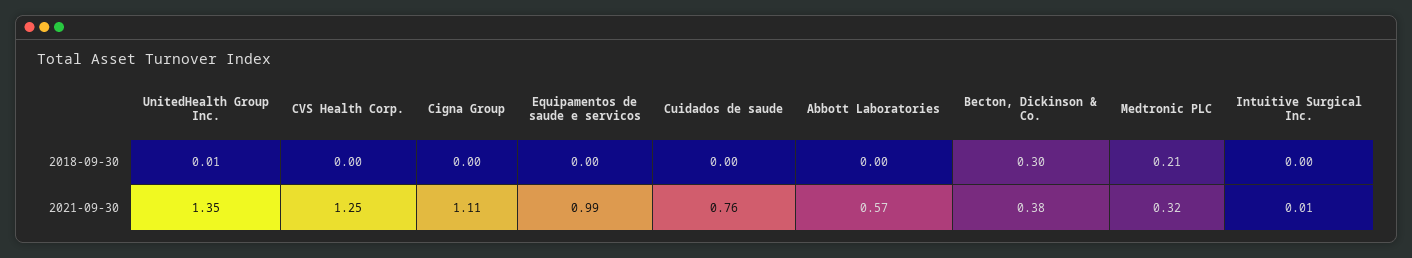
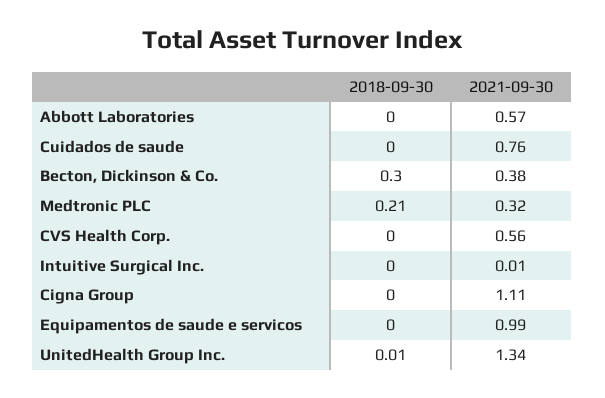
  {
    "UnitedHealth Group Inc.": {
      "2018-09-30": 0.01,
-     "2021-09-30": 1.35
+     "2021-09-30": 1.34
    },
    "CVS Health Corp.": {
      "2018-09-30": 0,
-     "2021-09-30": 1.25
+     "2021-09-30": 0.56
    },
    "Cigna Group": {
      "2018-09-30": 0,
      "2021-09-30": 1.11
    },
    "Equipamentos de saude e servicos": {
      "2018-09-30": 0,
      "2021-09-30": 0.99
    },
    "Cuidados de saude": {
      "2018-09-30": 0,
      "2021-09-30": 0.76
    },
    "Abbott Laboratories": {
      "2018-09-30": 0,
      "2021-09-30": 0.57
    },
    "Becton, Dickinson & Co.": {
      "2018-09-30": 0.3,
      "2021-09-30": 0.38
    },
    "Medtronic PLC": {
      "2018-09-30": 0.21,
      "2021-09-30": 0.32
    },
    "Intuitive Surgical Inc.": {
      "2018-09-30": 0,
      "2021-09-30": 0.01
    }
  }

